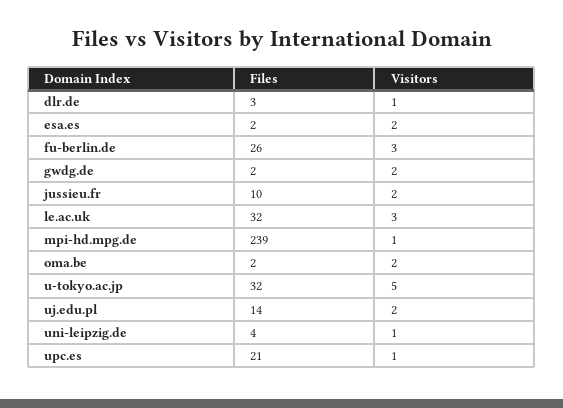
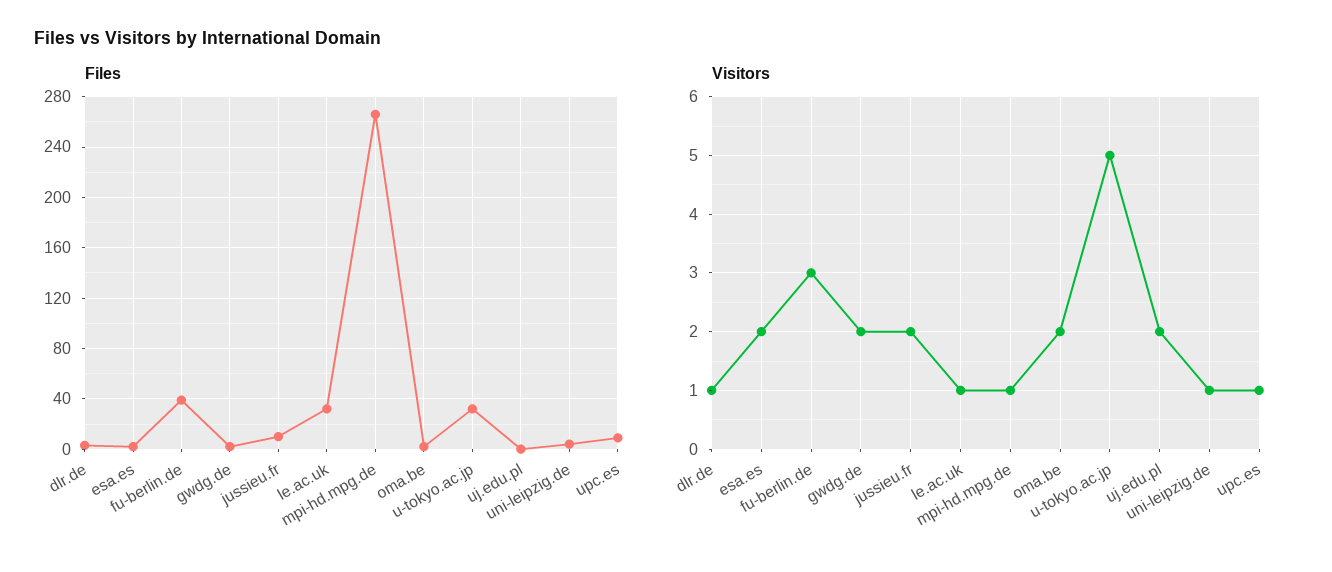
  {
    "Files": {
      "dlr.de": 3,
      "esa.es": 2,
-     "fu-berlin.de": 26,
+     "fu-berlin.de": 40,
      "gwdg.de": 2,
      "jussieu.fr": 10,
      "le.ac.uk": 32,
-     "mpi-hd.mpg.de": 239,
+     "mpi-hd.mpg.de": 265,
      "oma.be": 2,
      "u-tokyo.ac.jp": 32,
-     "uj.edu.pl": 14,
+     "uj.edu.pl": 0,
      "uni-leipzig.de": 4,
-     "upc.es": 21
+     "upc.es": 10
    },
    "Visitors": {
      "dlr.de": 1,
      "esa.es": 2,
      "fu-berlin.de": 3,
      "gwdg.de": 2,
      "jussieu.fr": 2,
-     "le.ac.uk": 3,
+     "le.ac.uk": 1,
      "mpi-hd.mpg.de": 1,
      "oma.be": 2,
      "u-tokyo.ac.jp": 5,
      "uj.edu.pl": 2,
      "uni-leipzig.de": 1,
      "upc.es": 1
    }
  }

